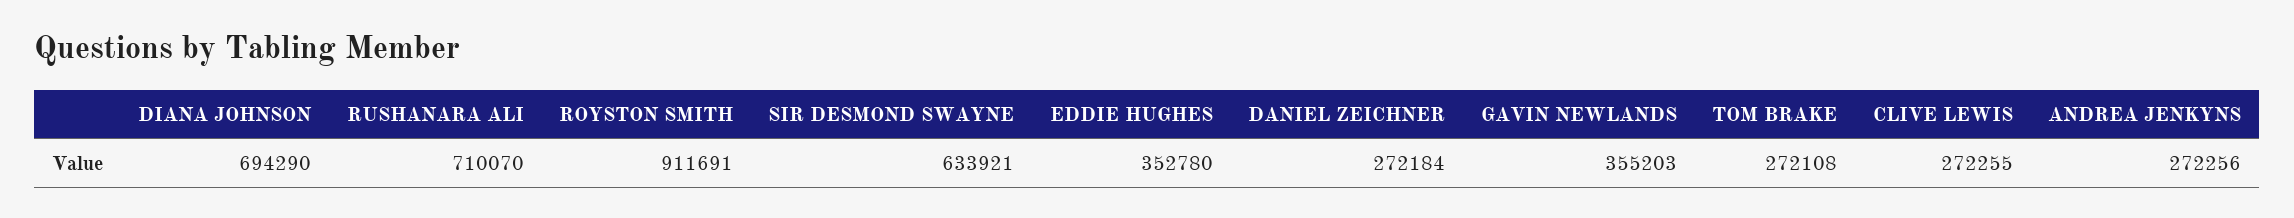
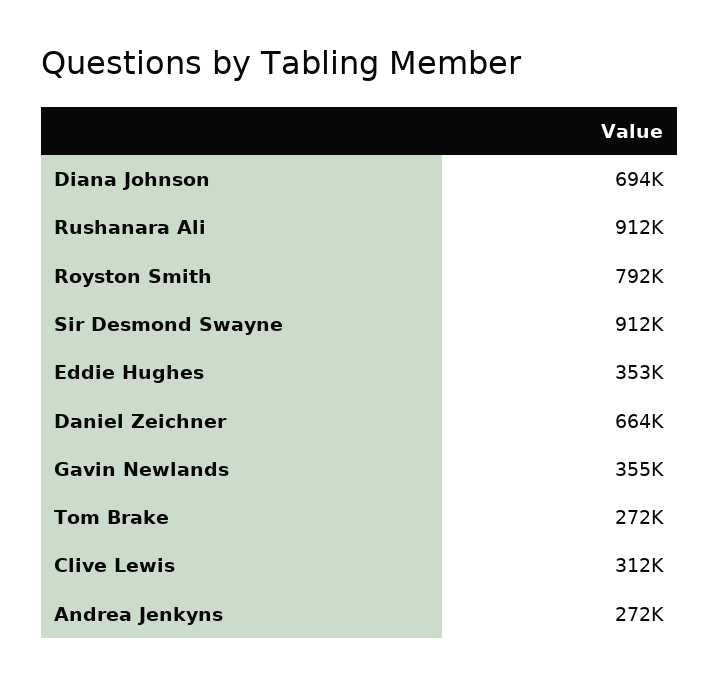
  {
    "DIANA JOHNSON": 694290,
-   "RUSHANARA ALI": 710070,
+   "RUSHANARA ALI": 912000,
-   "ROYSTON SMITH": 911691,
+   "ROYSTON SMITH": 792000,
-   "SIR DESMOND SWAYNE": 633921,
+   "SIR DESMOND SWAYNE": 912000,
    "EDDIE HUGHES": 352780,
-   "DANIEL ZEICHNER": 272184,
+   "DANIEL ZEICHNER": 664000,
    "GAVIN NEWLANDS": 355203,
    "TOM BRAKE": 272108,
-   "CLIVE LEWIS": 272255,
+   "CLIVE LEWIS": 312000,
    "ANDREA JENKYNS": 272256
  }

